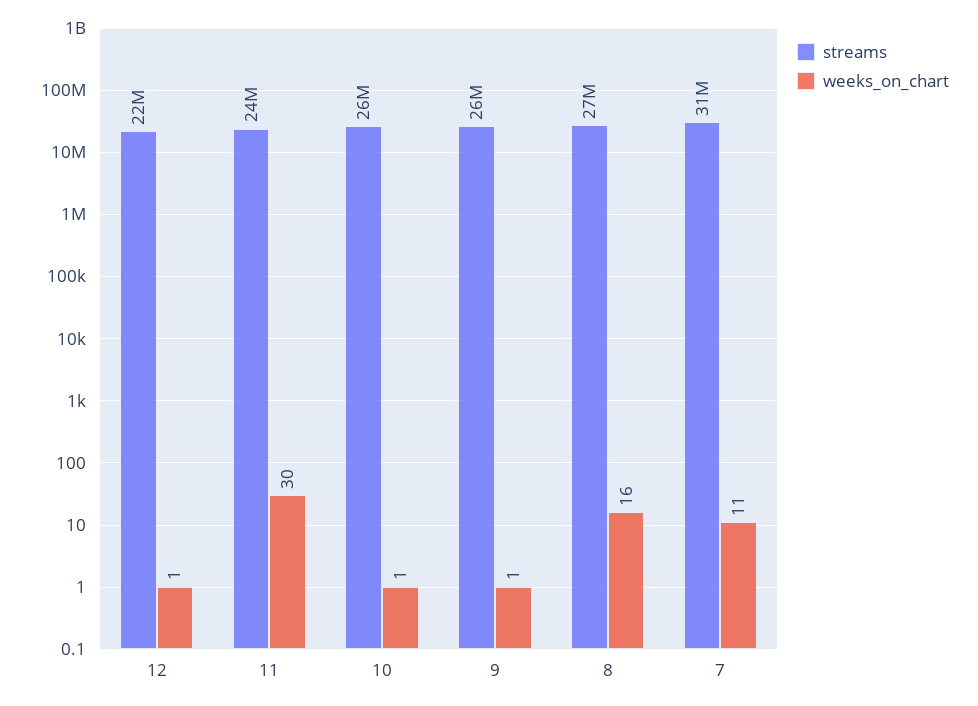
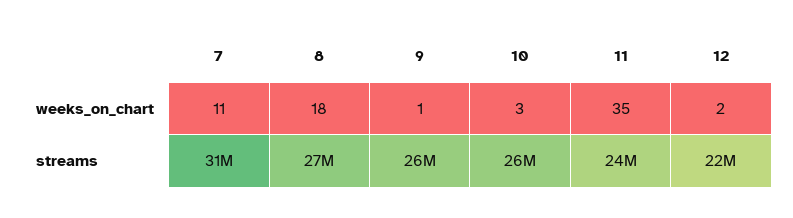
  {
    "streams": {
      "12": 22000000,
      "11": 24000000,
      "10": 26000000,
      "9": 26000000,
      "8": 27000000,
      "7": 31000000
    },
    "weeks_on_chart": {
-     "12": 1,
+     "12": 2,
-     "11": 30,
+     "11": 35,
-     "10": 1,
+     "10": 3,
      "9": 1,
-     "8": 16,
+     "8": 18,
      "7": 11
    }
  }

